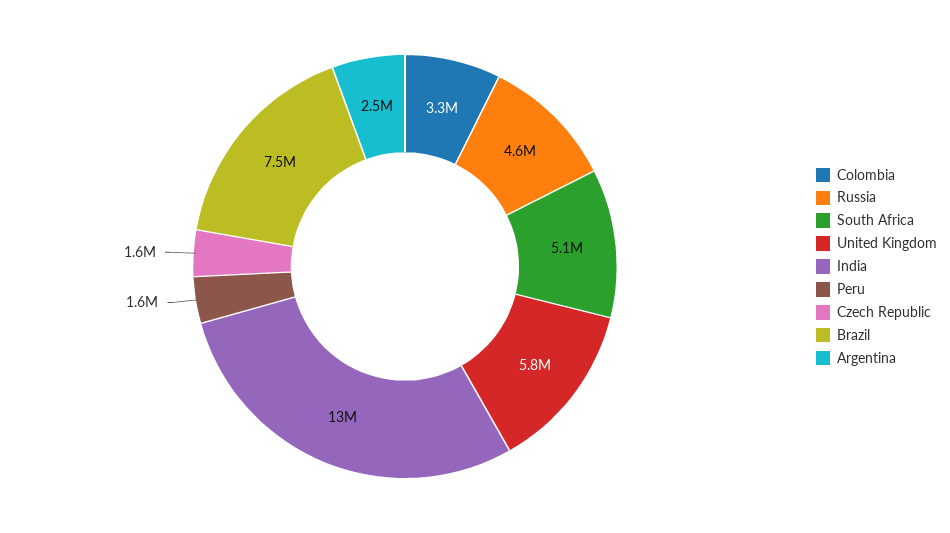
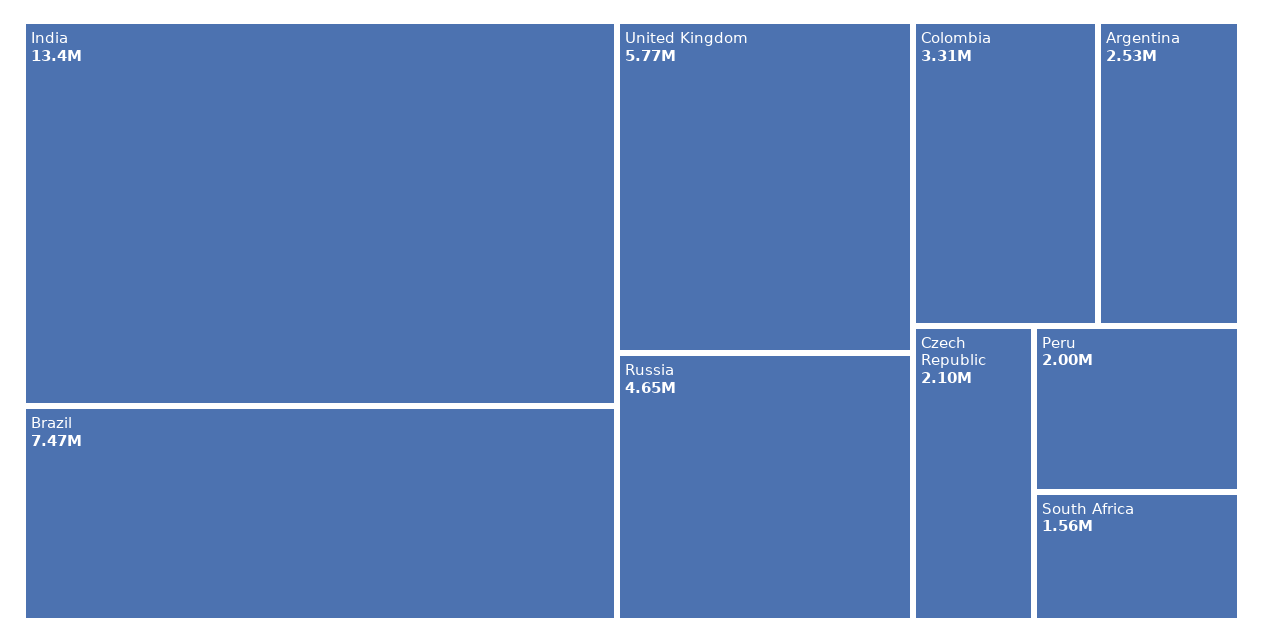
  {
    "Colombia": 3310000,
    "Russia": 4650000,
-   "South Africa": 5100000,
+   "South Africa": 1560000,
    "United Kingdom": 5770000,
    "India": 13400000,
-   "Peru": 1600000,
+   "Peru": 2000000,
-   "Czech Republic": 1600000,
+   "Czech Republic": 2100000,
    "Brazil": 7470000,
    "Argentina": 2530000
  }

